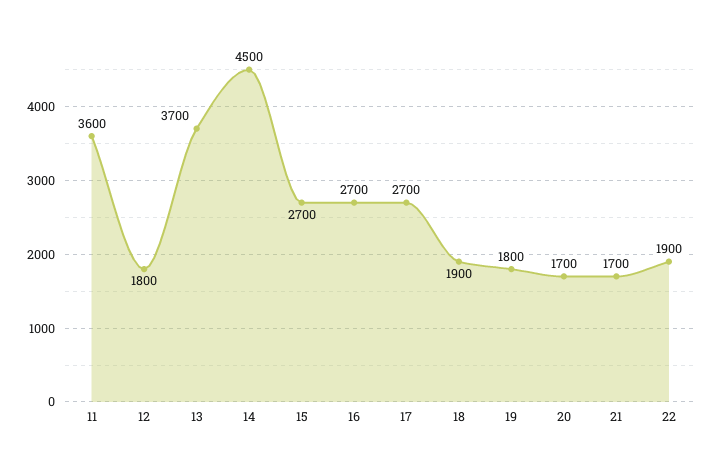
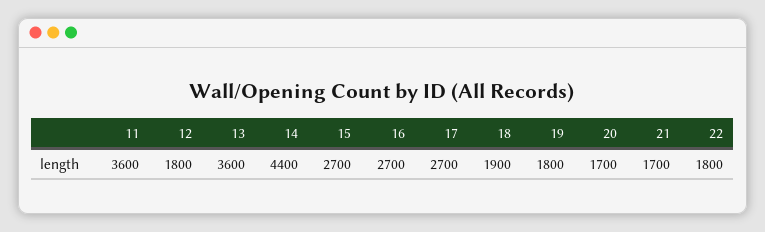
  {
    "11": 3600,
    "12": 1800,
-   "13": 3700,
+   "13": 3600,
-   "14": 4500,
+   "14": 4400,
    "15": 2700,
    "16": 2700,
    "17": 2700,
    "18": 1900,
    "19": 1800,
    "20": 1700,
    "21": 1700,
-   "22": 1900
+   "22": 1800
  }

